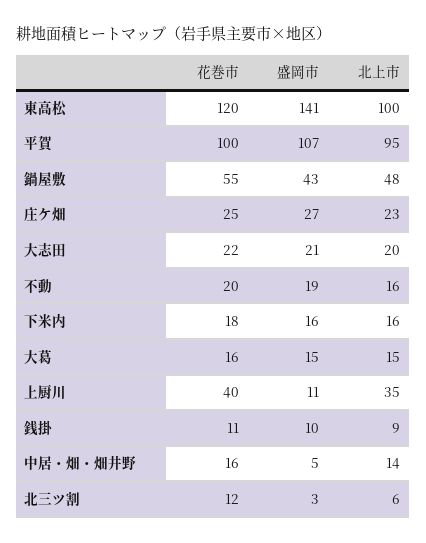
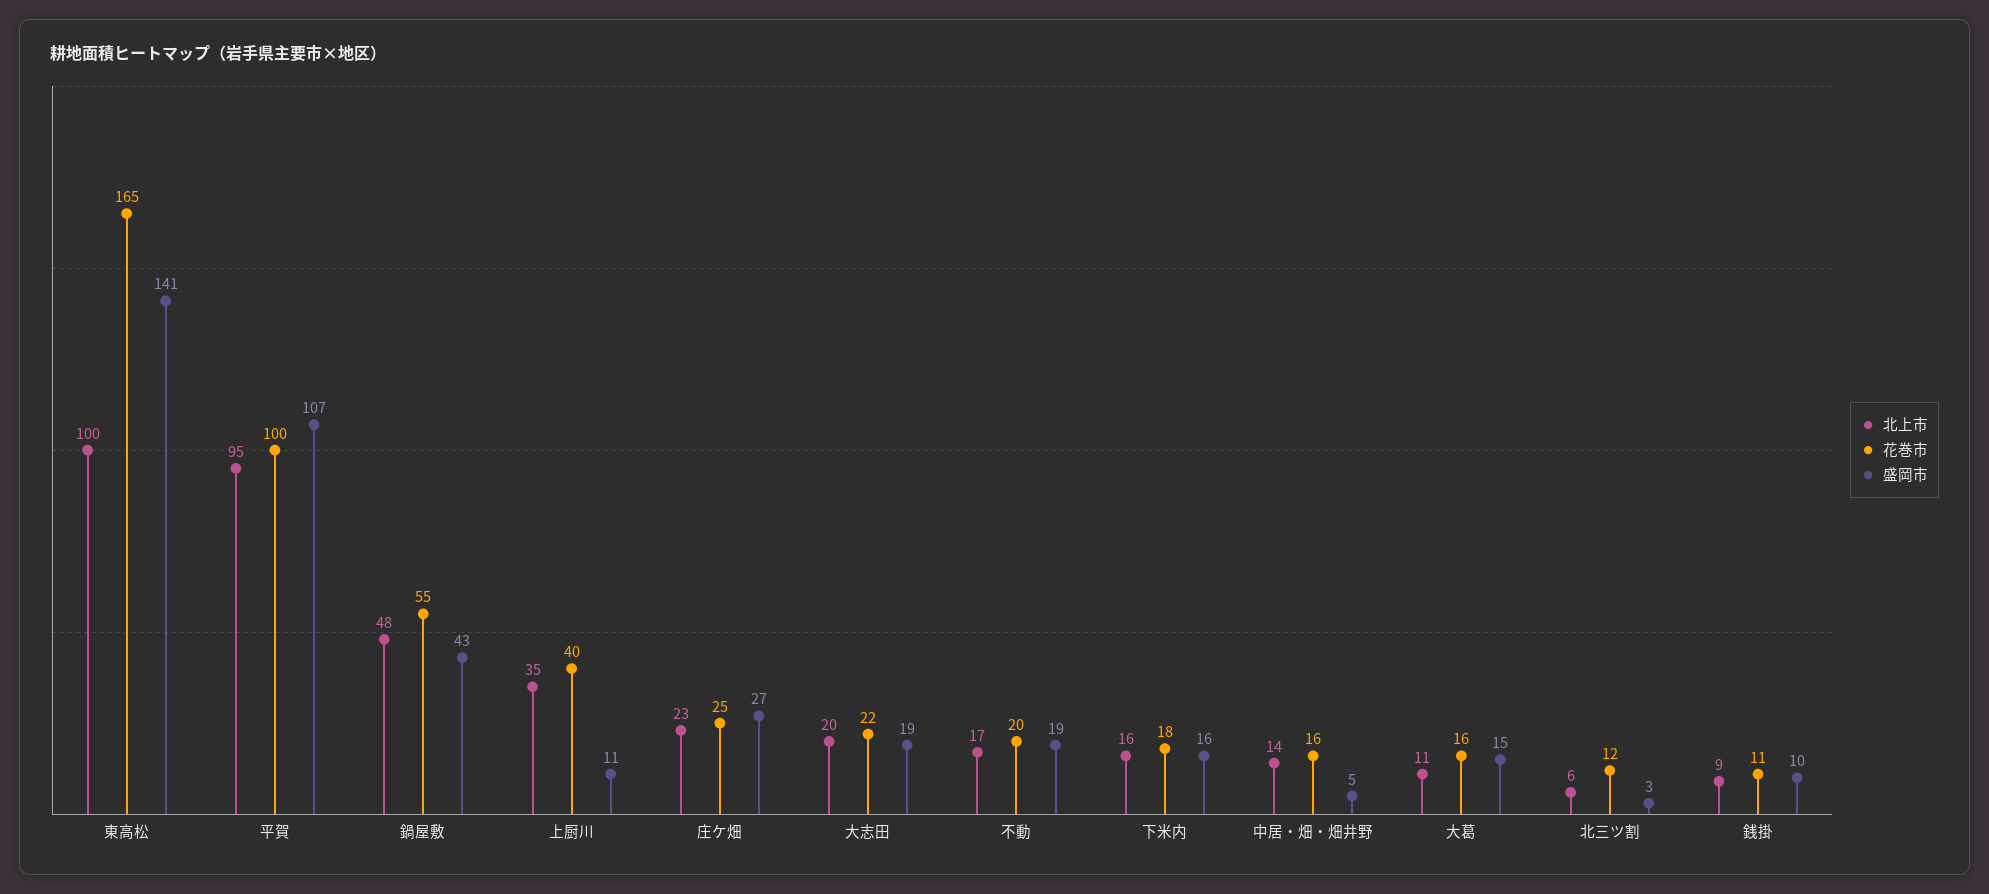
  {
    "花巻市": {
-     "東高松": 120,
+     "東高松": 165,
      "平賀": 100,
      "鍋屋敷": 55,
      "庄ケ畑": 25,
      "大志田": 22,
      "不動": 20,
      "下米内": 18,
      "大葛": 16,
      "上厨川": 40,
      "銭掛": 11,
      "中居・畑・畑井野": 16,
      "北三ツ割": 12
    },
    "盛岡市": {
      "東高松": 141,
      "平賀": 107,
      "鍋屋敷": 43,
      "庄ケ畑": 27,
-     "大志田": 21,
+     "大志田": 19,
      "不動": 19,
      "下米内": 16,
      "大葛": 15,
      "上厨川": 11,
      "銭掛": 10,
      "中居・畑・畑井野": 5,
      "北三ツ割": 3
    },
    "北上市": {
      "東高松": 100,
      "平賀": 95,
      "鍋屋敷": 48,
      "庄ケ畑": 23,
      "大志田": 20,
-     "不動": 16,
+     "不動": 17,
      "下米内": 16,
-     "大葛": 15,
+     "大葛": 11,
      "上厨川": 35,
      "銭掛": 9,
      "中居・畑・畑井野": 14,
      "北三ツ割": 6
    }
  }

